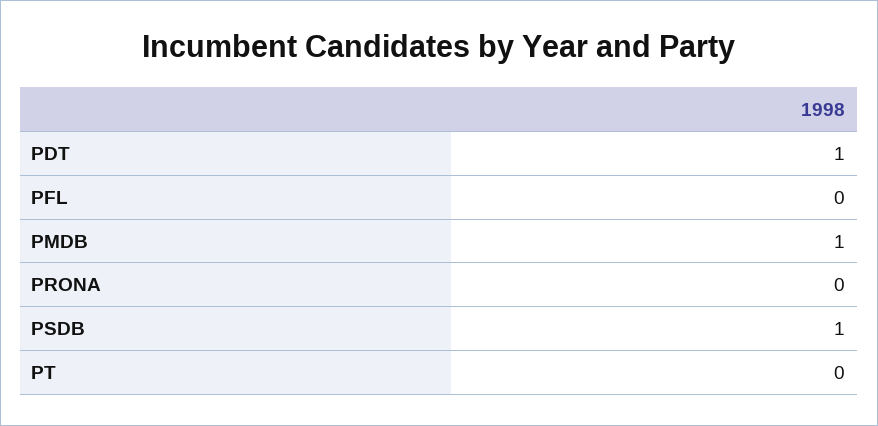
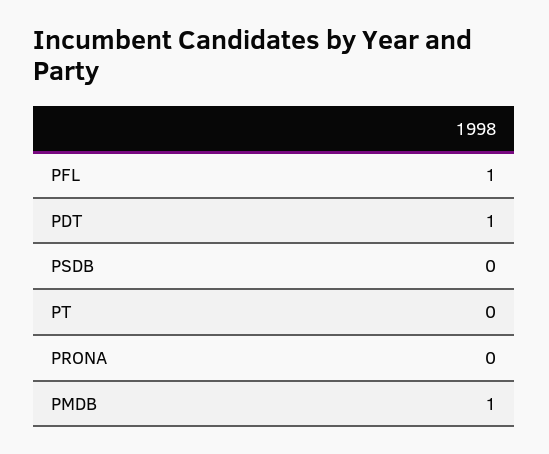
  {
    "PDT": 1,
-   "PFL": 0,
+   "PFL": 1,
    "PMDB": 1,
    "PRONA": 0,
-   "PSDB": 1,
+   "PSDB": 0,
    "PT": 0
  }

